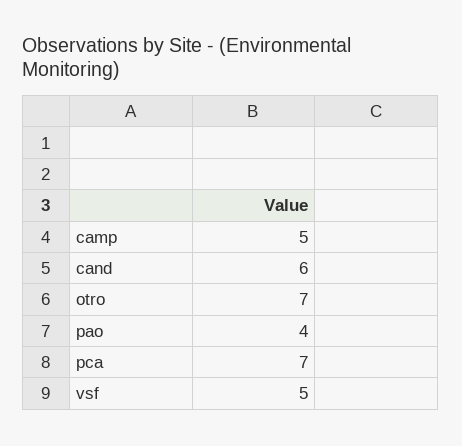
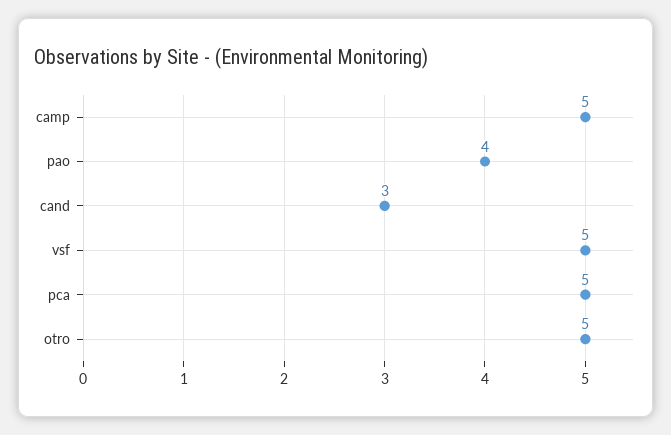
  {
    "camp": 5,
-   "cand": 6,
+   "cand": 3,
-   "otro": 7,
+   "otro": 5,
    "pao": 4,
-   "pca": 7,
+   "pca": 5,
    "vsf": 5
  }

